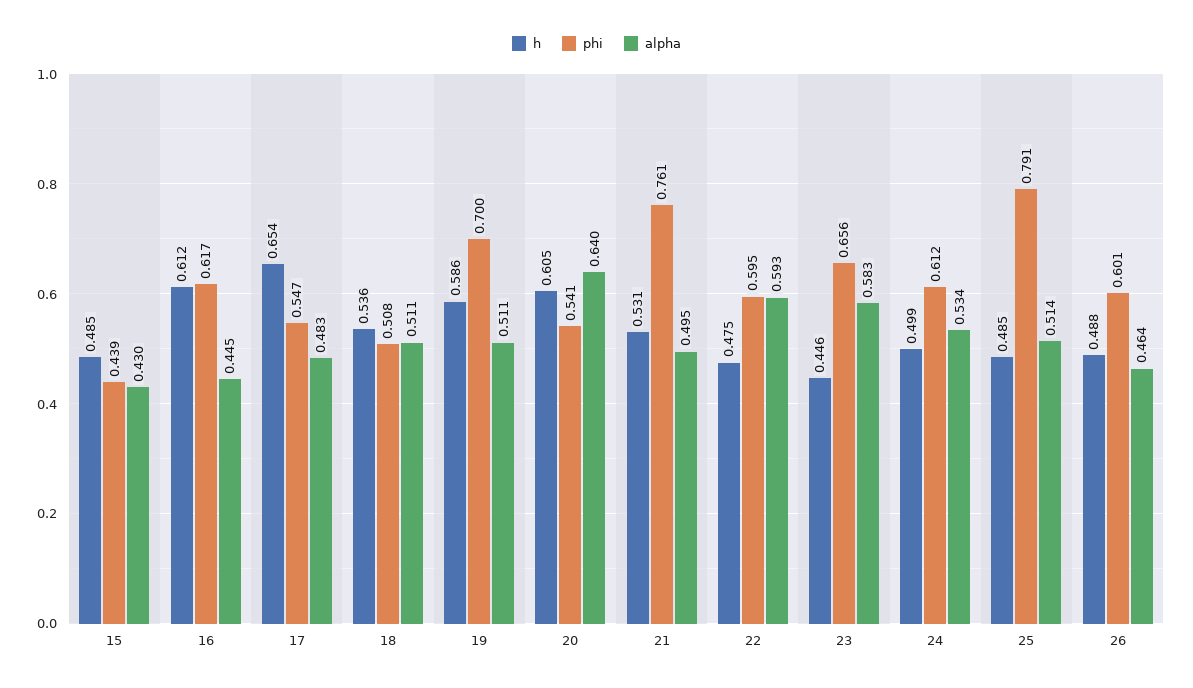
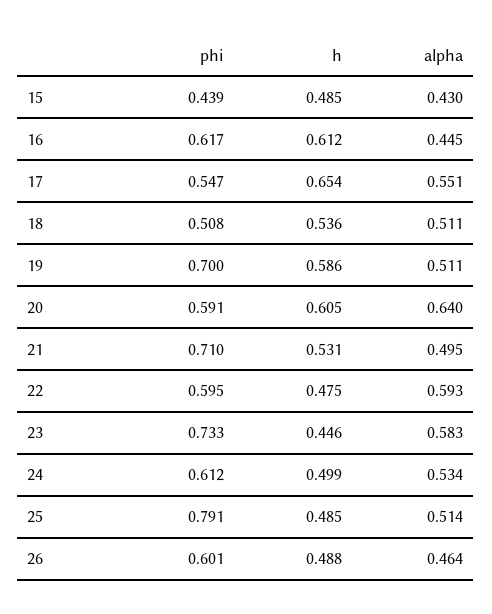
  {
    "h": {
      "15": 0.485,
      "16": 0.612,
      "17": 0.654,
      "18": 0.536,
      "19": 0.586,
      "20": 0.605,
      "21": 0.531,
      "22": 0.475,
      "23": 0.446,
      "24": 0.499,
      "25": 0.485,
      "26": 0.488
    },
    "phi": {
      "15": 0.439,
      "16": 0.617,
      "17": 0.547,
      "18": 0.508,
      "19": 0.7,
-     "20": 0.541,
+     "20": 0.591,
-     "21": 0.761,
+     "21": 0.71,
      "22": 0.595,
-     "23": 0.656,
+     "23": 0.733,
      "24": 0.612,
      "25": 0.791,
      "26": 0.601
    },
    "alpha": {
      "15": 0.43,
      "16": 0.445,
-     "17": 0.483,
+     "17": 0.551,
      "18": 0.511,
      "19": 0.511,
      "20": 0.64,
      "21": 0.495,
      "22": 0.593,
      "23": 0.583,
      "24": 0.534,
      "25": 0.514,
      "26": 0.464
    }
  }

